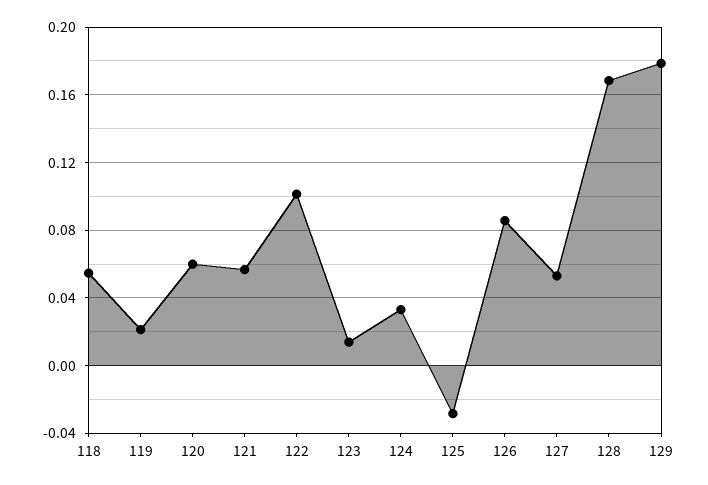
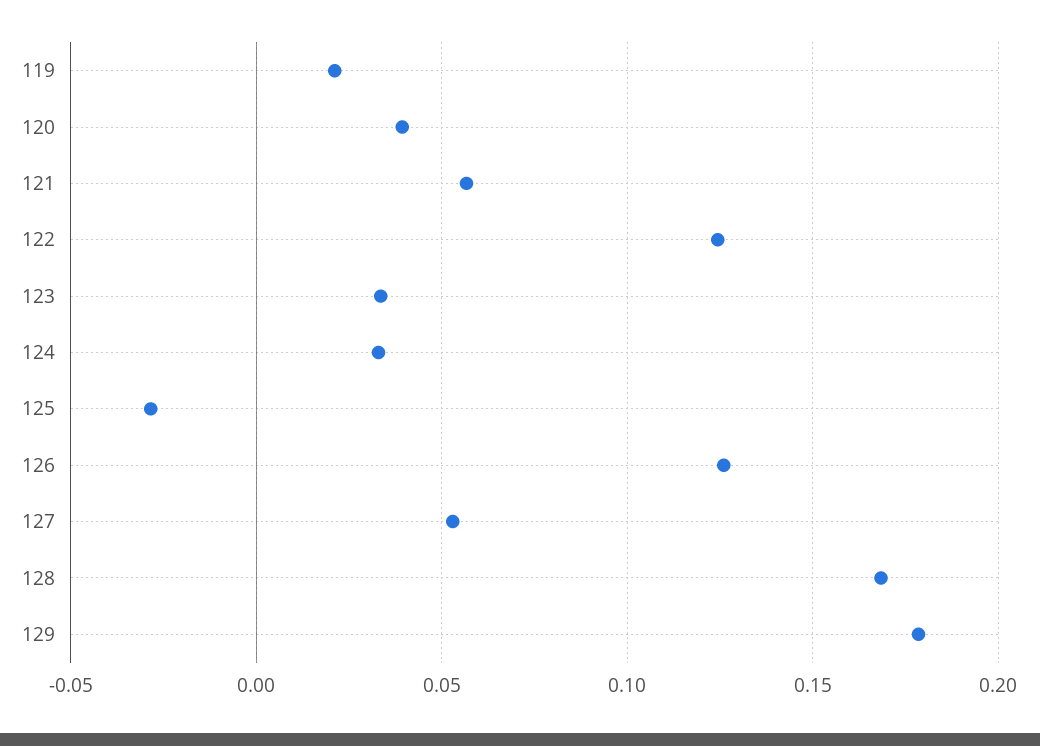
  {
-   "118": 0.055,
    "119": 0.02,
-   "120": 0.06,
+   "120": 0.04,
    "121": 0.055,
-   "122": 0.1,
+   "122": 0.125,
-   "123": 0.015,
+   "123": 0.035,
    "124": 0.035,
    "125": -0.03,
-   "126": 0.085,
+   "126": 0.125,
    "127": 0.055,
    "128": 0.17,
    "129": 0.18
  }

